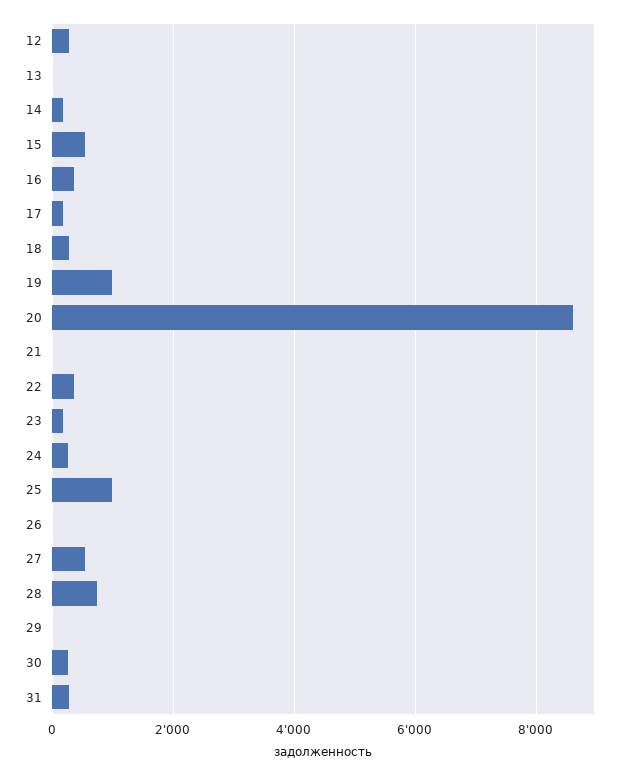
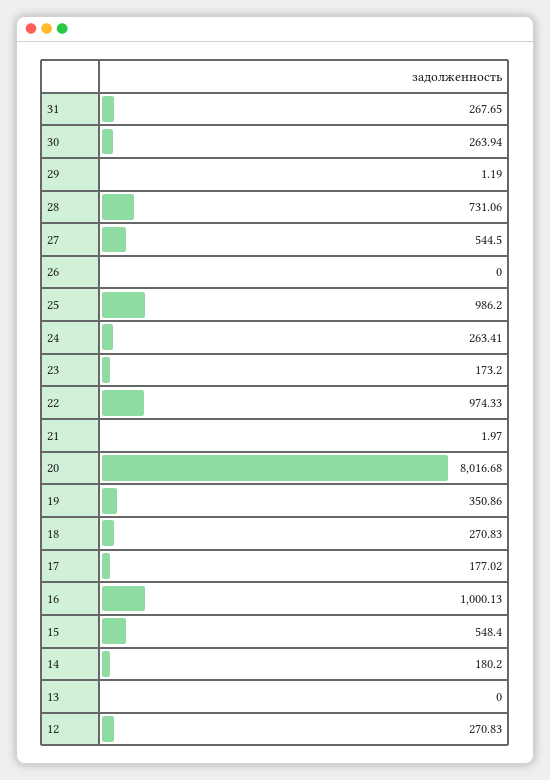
  {
    "12": 270.83,
    "13": 0,
    "14": 180.2,
    "15": 548.4,
-   "16": 400,
+   "16": 1000.13,
    "17": 177.02,
    "18": 270.83,
-   "19": 1000,
+   "19": 350.86,
-   "20": 8600,
+   "20": 8016.68,
    "21": 1.97,
-   "22": 400,
+   "22": 974.33,
    "23": 173.2,
    "24": 263.41,
    "25": 986.2,
    "26": 0,
    "27": 544.5,
    "28": 731.06,
    "29": 1.19,
    "30": 263.94,
    "31": 267.65
  }

